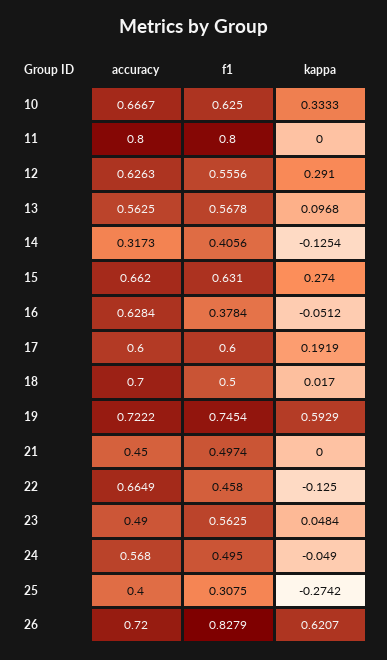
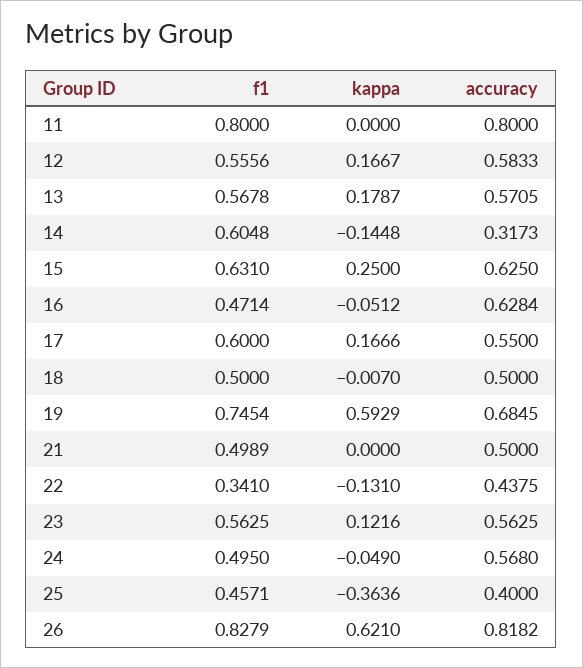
  {
    "accuracy": {
-     "10": 0.6667,
      "11": 0.8,
-     "12": 0.6263,
+     "12": 0.5833,
-     "13": 0.5625,
+     "13": 0.5705,
      "14": 0.3173,
-     "15": 0.662,
+     "15": 0.625,
      "16": 0.6284,
-     "17": 0.6,
+     "17": 0.55,
-     "18": 0.7,
+     "18": 0.5,
-     "19": 0.7222,
+     "19": 0.6845,
-     "21": 0.45,
+     "21": 0.5,
-     "22": 0.6649,
+     "22": 0.4375,
-     "23": 0.49,
+     "23": 0.5625,
      "24": 0.568,
      "25": 0.4,
-     "26": 0.72
+     "26": 0.8182
    },
    "f1": {
-     "10": 0.625,
      "11": 0.8,
      "12": 0.5556,
      "13": 0.5678,
-     "14": 0.4056,
+     "14": 0.6048,
      "15": 0.631,
-     "16": 0.3784,
+     "16": 0.4714,
      "17": 0.6,
      "18": 0.5,
      "19": 0.7454,
-     "21": 0.4974,
+     "21": 0.4989,
-     "22": 0.458,
+     "22": 0.341,
      "23": 0.5625,
      "24": 0.495,
-     "25": 0.3075,
+     "25": 0.4571,
      "26": 0.8279
    },
    "kappa": {
-     "10": 0.3333,
      "11": 0,
-     "12": 0.291,
+     "12": 0.1667,
-     "13": 0.0968,
+     "13": 0.1787,
-     "14": -0.1254,
+     "14": -0.1448,
-     "15": 0.274,
+     "15": 0.25,
      "16": -0.0512,
-     "17": 0.1919,
+     "17": 0.1666,
-     "18": 0.017,
+     "18": -0.007,
      "19": 0.5929,
      "21": 0,
-     "22": -0.125,
+     "22": -0.131,
-     "23": 0.0484,
+     "23": 0.1216,
      "24": -0.049,
-     "25": -0.2742,
+     "25": -0.3636,
-     "26": 0.6207
+     "26": 0.621
    }
  }

